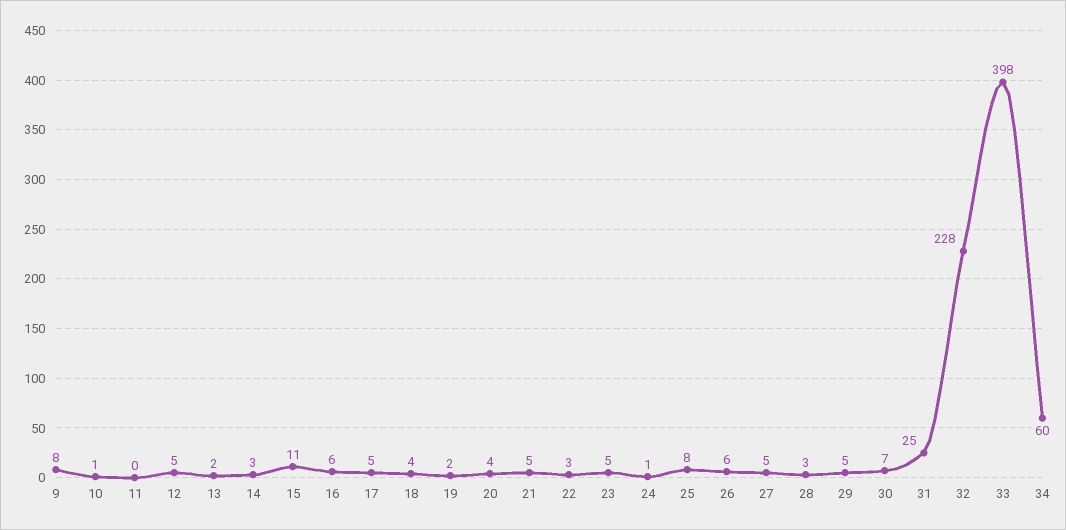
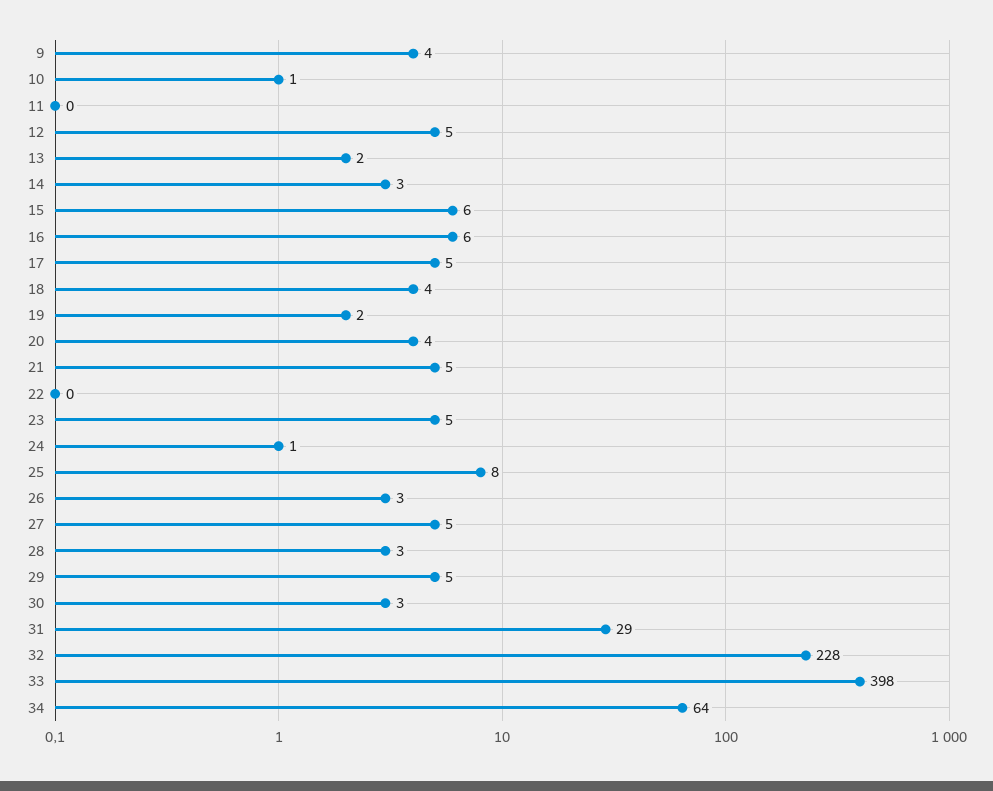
  {
-   "9": 8,
+   "9": 4,
    "10": 1,
    "11": 0,
    "12": 5,
    "13": 2,
    "14": 3,
-   "15": 11,
+   "15": 6,
    "16": 6,
    "17": 5,
    "18": 4,
    "19": 2,
    "20": 4,
    "21": 5,
-   "22": 3,
+   "22": 0,
    "23": 5,
    "24": 1,
    "25": 8,
-   "26": 6,
+   "26": 3,
    "27": 5,
    "28": 3,
    "29": 5,
-   "30": 7,
+   "30": 3,
-   "31": 25,
+   "31": 29,
    "32": 228,
    "33": 398,
-   "34": 60
+   "34": 64
  }

